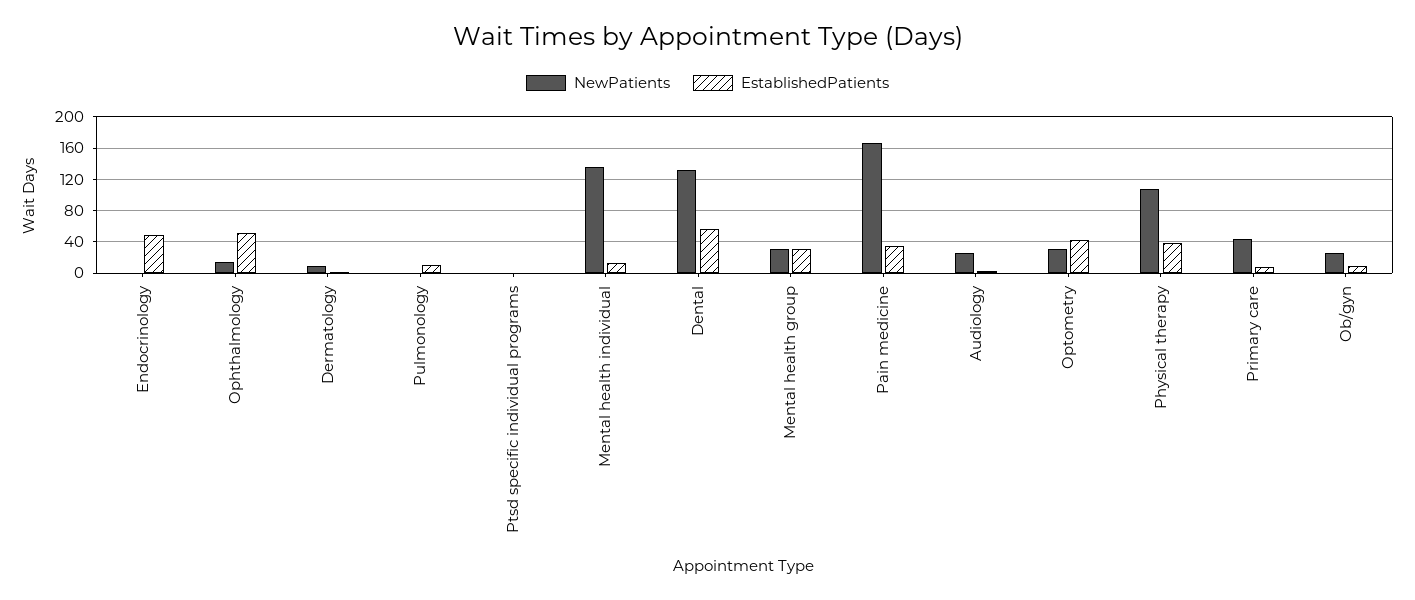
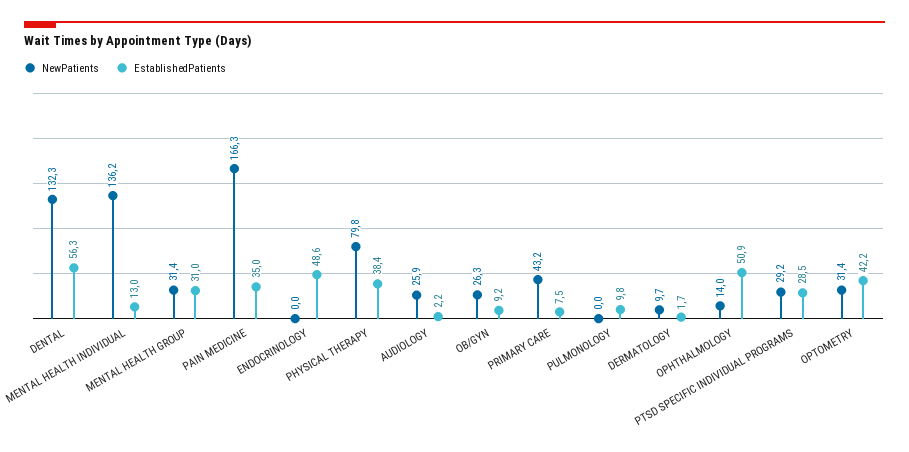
  {
    "NewPatients": {
      "Endocrinology": 0,
      "Ophthalmology": 14,
      "Dermatology": 9.7,
      "Pulmonology": 0,
-     "Ptsd specific individual programs": 0,
+     "Ptsd specific individual programs": 29.2,
      "Mental health individual": 136.2,
      "Dental": 132.3,
      "Mental health group": 31.4,
      "Pain medicine": 166.3,
      "Audiology": 25.9,
      "Optometry": 31.4,
-     "Physical therapy": 110,
+     "Physical therapy": 79.8,
      "Primary care": 43.2,
      "Ob/gyn": 26.3
    },
    "EstablishedPatients": {
      "Endocrinology": 48.6,
      "Ophthalmology": 50.9,
      "Dermatology": 1.7,
      "Pulmonology": 9.8,
-     "Ptsd specific individual programs": 0,
+     "Ptsd specific individual programs": 28.5,
      "Mental health individual": 13,
      "Dental": 56.3,
      "Mental health group": 31,
      "Pain medicine": 35,
      "Audiology": 2.2,
      "Optometry": 42.2,
      "Physical therapy": 38.4,
      "Primary care": 7.5,
      "Ob/gyn": 9.2
    }
  }

